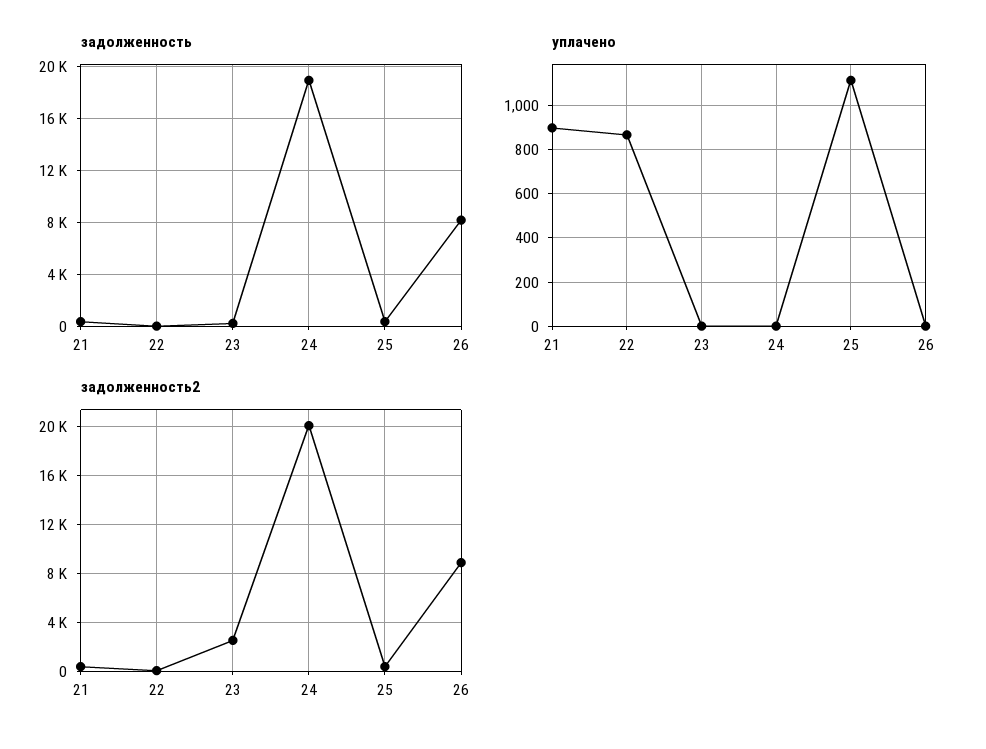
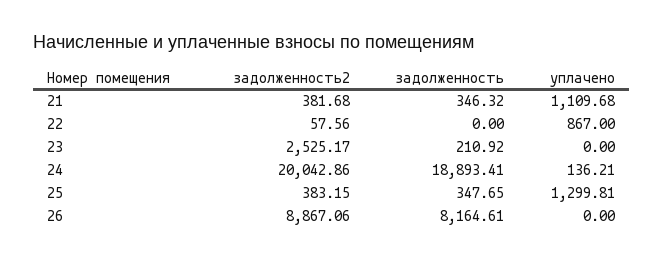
  {
    "задолженность": {
      "21": 346.32,
      "22": 0,
      "23": 210.92,
      "24": 18893.41,
      "25": 347.65,
      "26": 8164.61
    },
    "уплачено": {
-     "21": 900,
+     "21": 1109.68,
      "22": 867,
      "23": 0,
-     "24": 0,
+     "24": 136.21,
-     "25": 1100,
+     "25": 1299.81,
      "26": 0
    },
    "задолженность2": {
      "21": 381.68,
      "22": 57.56,
      "23": 2525.17,
      "24": 20042.86,
      "25": 383.15,
      "26": 8867.06
    }
  }

